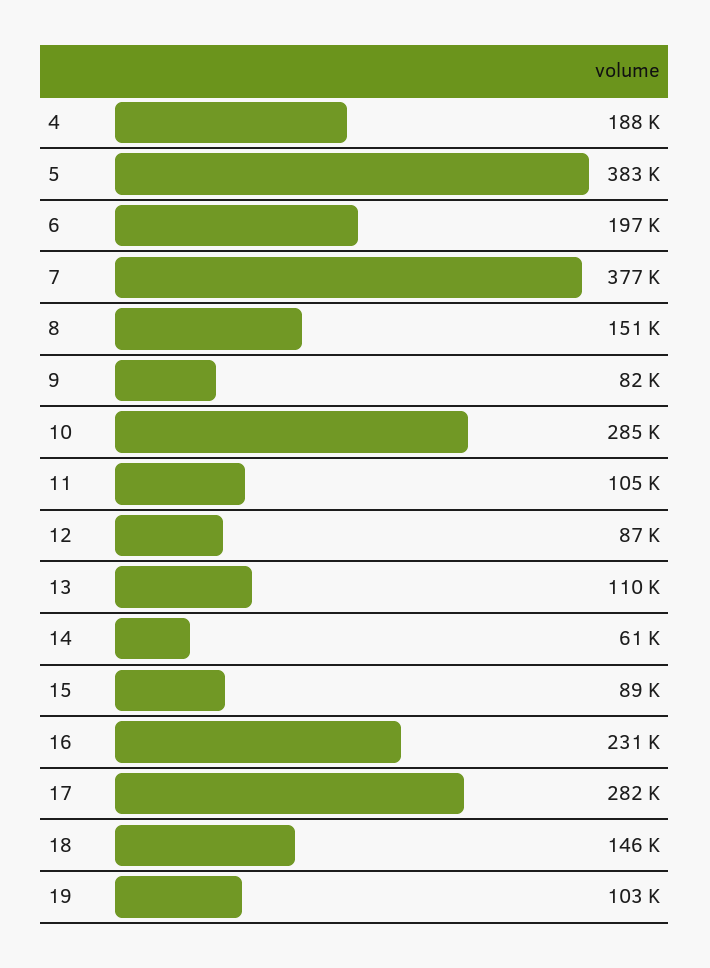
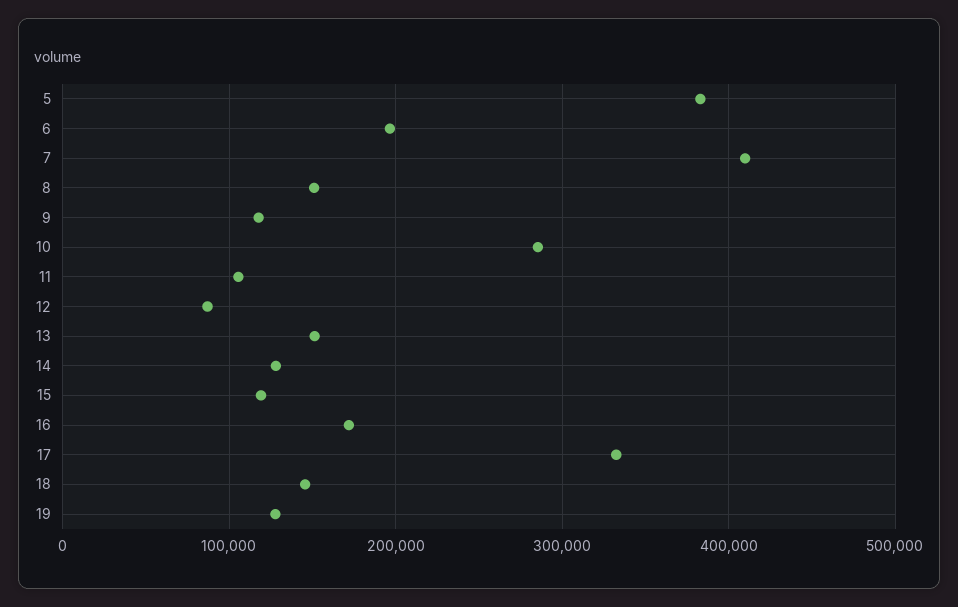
  {
-   "4": 188000,
    "5": 383000,
    "6": 197000,
-   "7": 377000,
+   "7": 410000,
    "8": 151000,
-   "9": 82000,
+   "9": 120000,
    "10": 285000,
    "11": 105000,
    "12": 87000,
-   "13": 110000,
+   "13": 150000,
-   "14": 61000,
+   "14": 130000,
-   "15": 89000,
+   "15": 120000,
-   "16": 231000,
+   "16": 170000,
-   "17": 282000,
+   "17": 330000,
    "18": 146000,
-   "19": 103000
+   "19": 130000
  }

